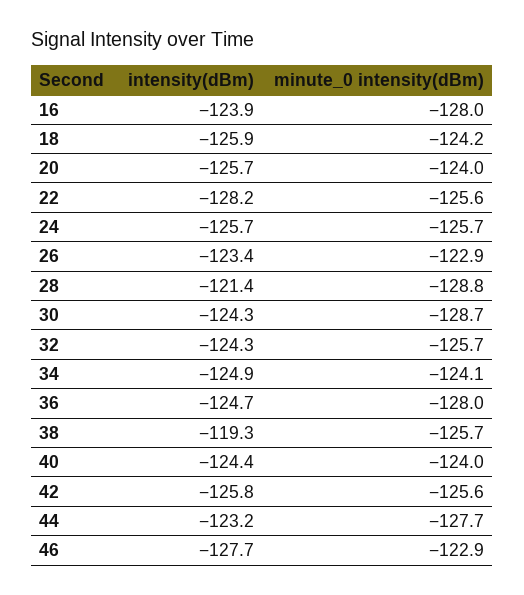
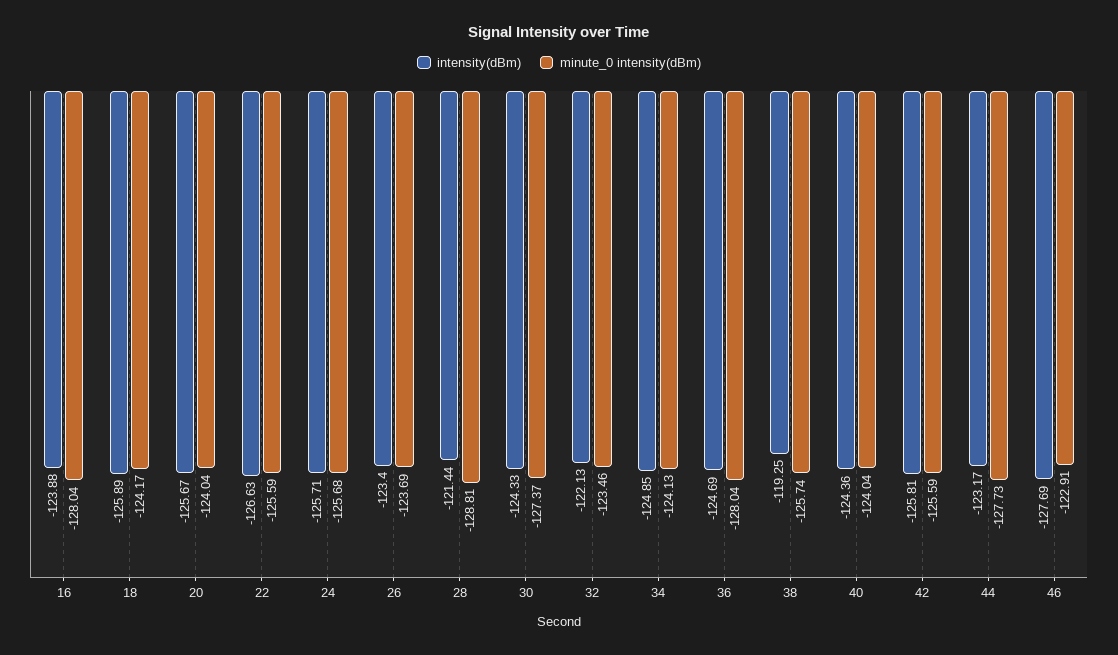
  {
    "intensity(dBm)": {
      "16": -123.88,
      "18": -125.89,
      "20": -125.67,
-     "22": -128.2,
+     "22": -126.63,
      "24": -125.71,
      "26": -123.4,
      "28": -121.44,
      "30": -124.33,
-     "32": -124.3,
+     "32": -122.13,
      "34": -124.85,
      "36": -124.69,
      "38": -119.25,
      "40": -124.36,
      "42": -125.81,
      "44": -123.17,
      "46": -127.69
    },
    "minute_0 intensity(dBm)": {
      "16": -128.04,
      "18": -124.17,
      "20": -124.04,
      "22": -125.59,
      "24": -125.68,
-     "26": -122.9,
+     "26": -123.69,
      "28": -128.81,
-     "30": -128.7,
+     "30": -127.37,
-     "32": -125.7,
+     "32": -123.46,
      "34": -124.13,
      "36": -128.04,
      "38": -125.74,
      "40": -124.04,
      "42": -125.59,
      "44": -127.73,
      "46": -122.91
    }
  }

